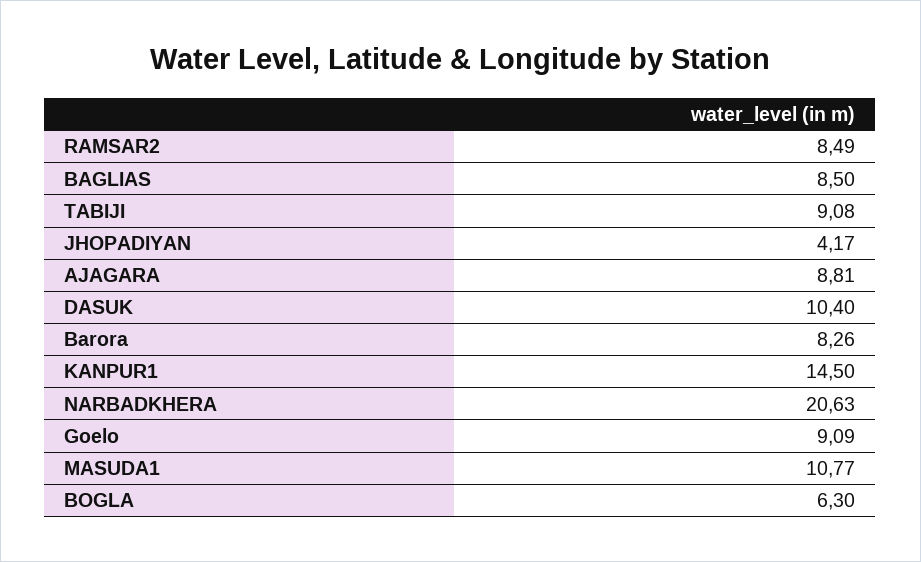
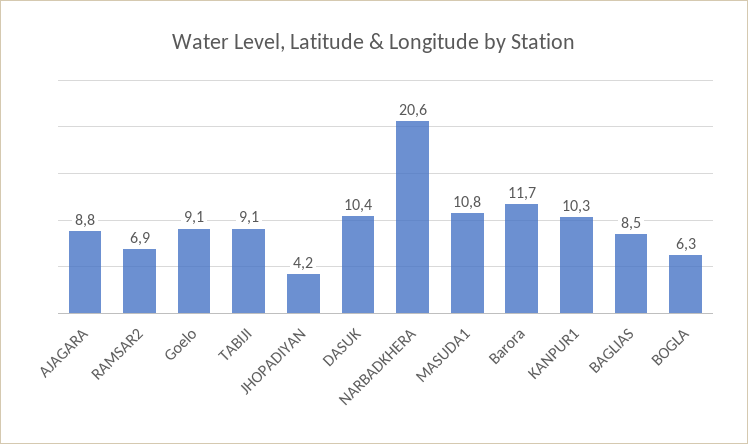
  {
-   "RAMSAR2": 8.49,
+   "RAMSAR2": 6.9,
    "BAGLIAS": 8.5,
    "TABIJI": 9.08,
    "JHOPADIYAN": 4.17,
    "AJAGARA": 8.81,
    "DASUK": 10.4,
-   "Barora": 8.26,
+   "Barora": 11.7,
-   "KANPUR1": 14.5,
+   "KANPUR1": 10.3,
    "NARBADKHERA": 20.63,
    "Goelo": 9.09,
    "MASUDA1": 10.77,
    "BOGLA": 6.3
  }

